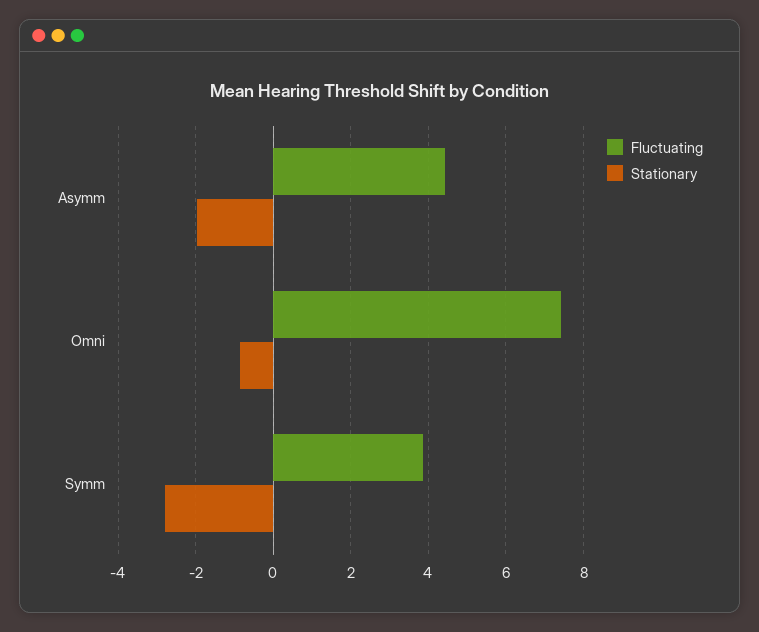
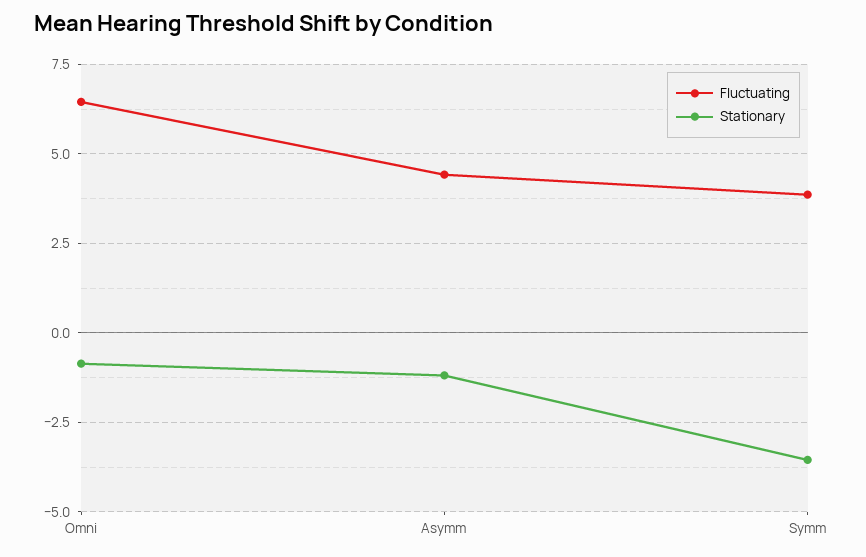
  {
    "Fluctuating": {
      "Asymm": 4.4,
-     "Omni": 7.4,
+     "Omni": 6.5,
      "Symm": 3.8
    },
    "Stationary": {
-     "Asymm": -2,
+     "Asymm": -1.25,
      "Omni": -0.8,
-     "Symm": -2.8
+     "Symm": -3.5
    }
  }

